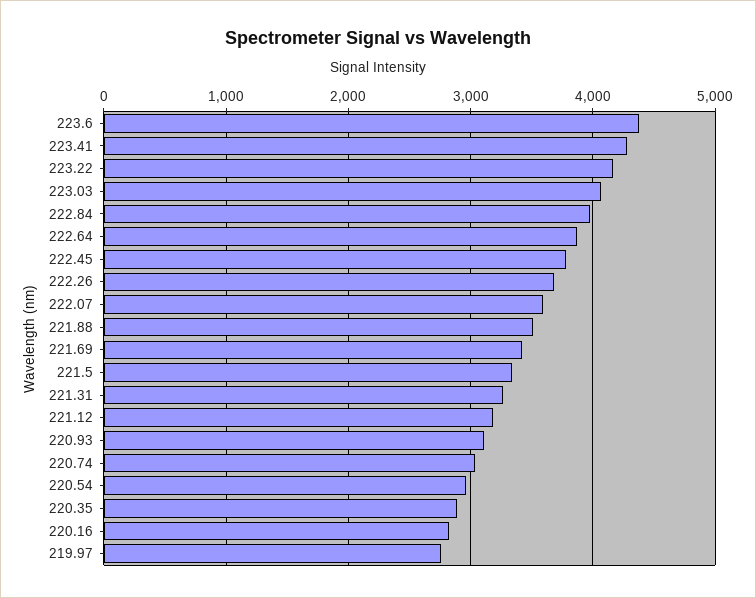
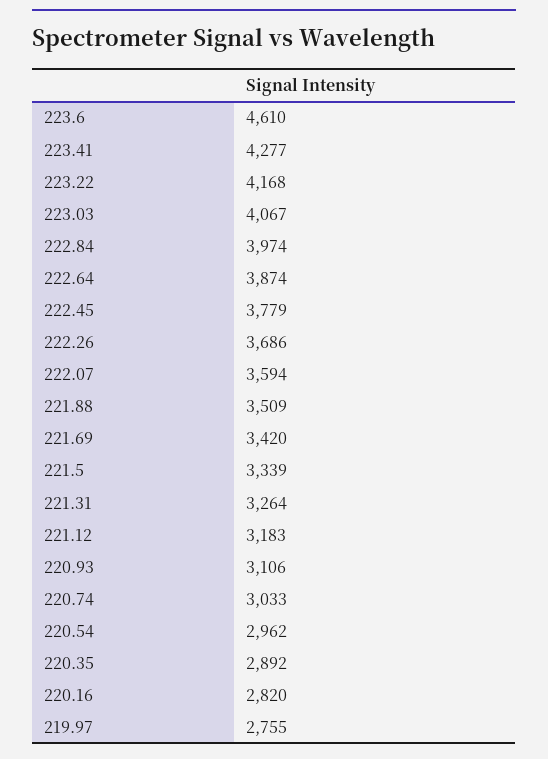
  {
-   "223.6": 4400,
+   "223.6": 4610,
    "223.41": 4277,
    "223.22": 4168,
    "223.03": 4067,
    "222.84": 3974,
    "222.64": 3874,
    "222.45": 3779,
    "222.26": 3686,
    "222.07": 3594,
    "221.88": 3509,
    "221.69": 3420,
    "221.5": 3339,
    "221.31": 3264,
    "221.12": 3183,
    "220.93": 3106,
    "220.74": 3033,
    "220.54": 2962,
    "220.35": 2892,
    "220.16": 2820,
    "219.97": 2755
  }

